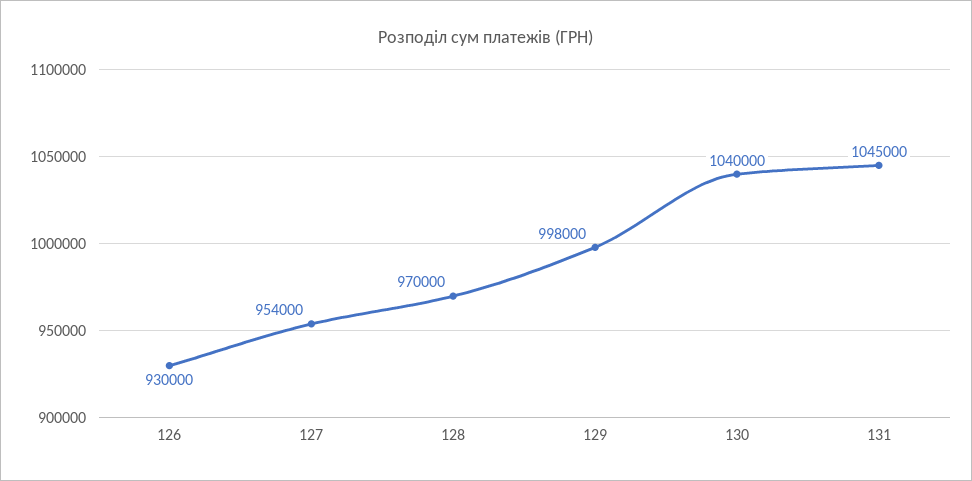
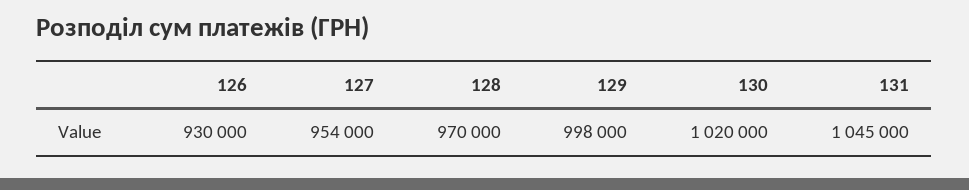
  {
    "126": 930000,
    "127": 954000,
    "128": 970000,
    "129": 998000,
-   "130": 1040000,
+   "130": 1020000,
    "131": 1045000
  }

